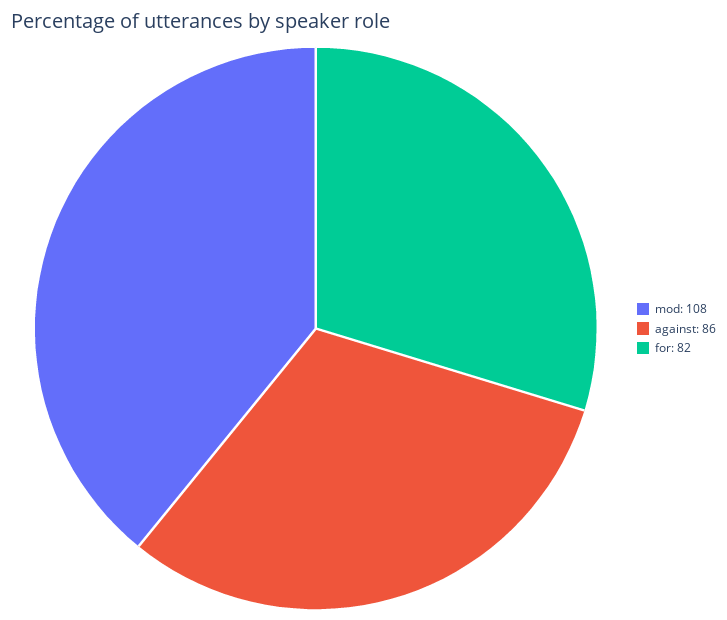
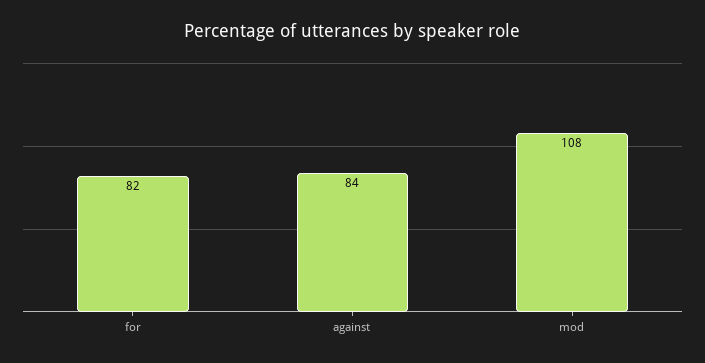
  {
    "mod": 108,
-   "against": 86,
+   "against": 84,
    "for": 82
  }

